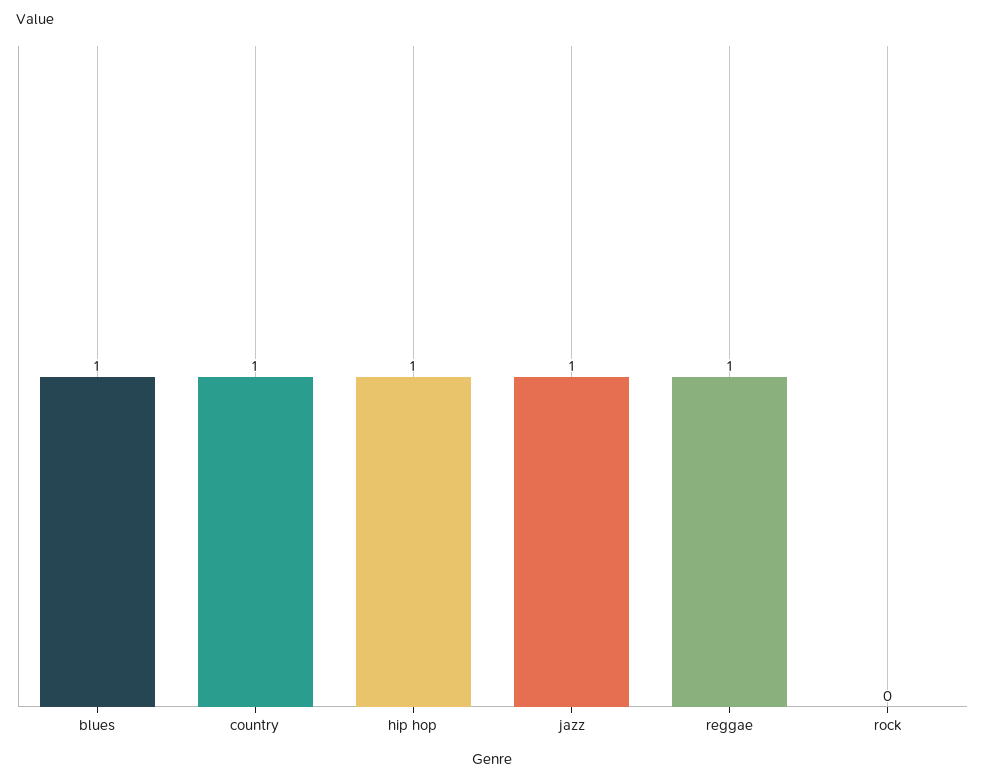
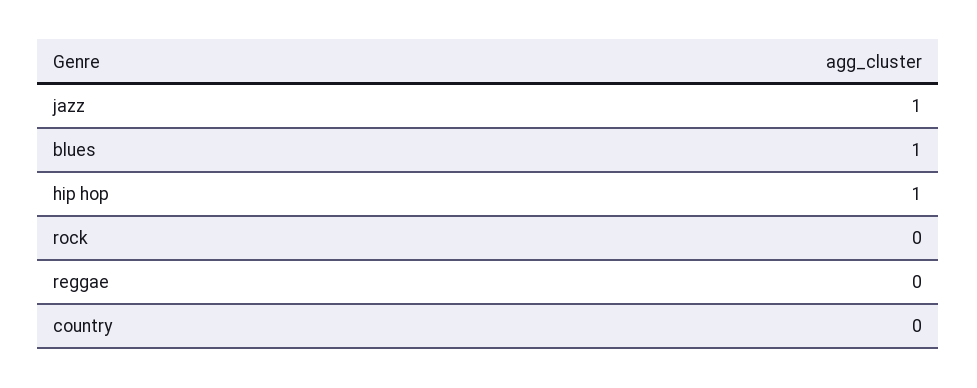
  {
    "blues": 1,
-   "country": 1,
+   "country": 0,
    "hip hop": 1,
    "jazz": 1,
-   "reggae": 1,
+   "reggae": 0,
    "rock": 0
  }

